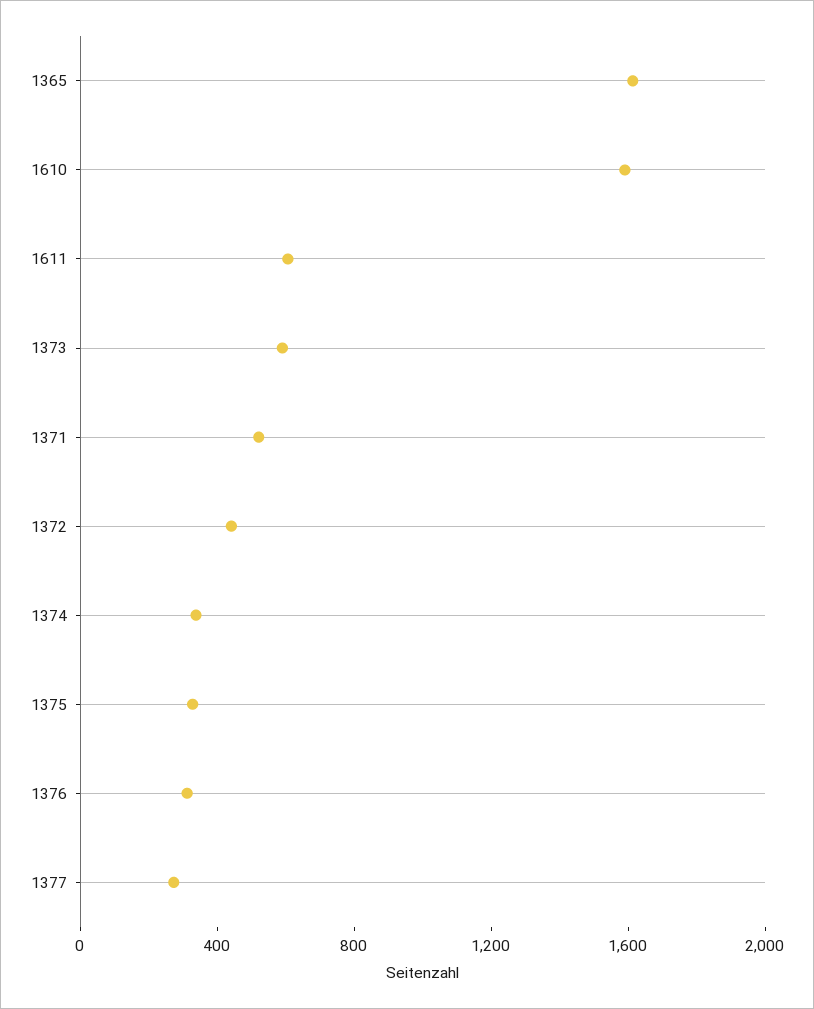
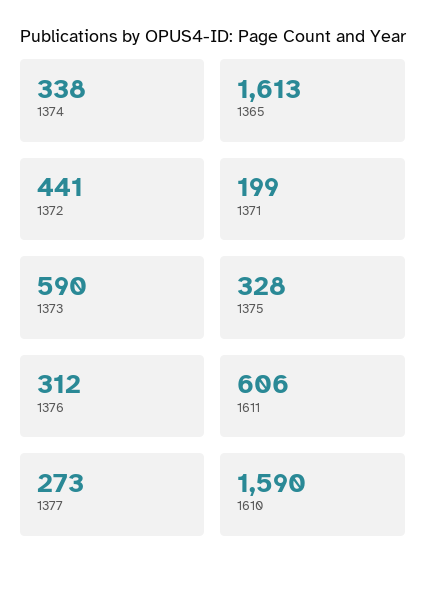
  {
    "1365": 1613,
    "1610": 1590,
    "1611": 606,
    "1373": 590,
-   "1371": 500,
+   "1371": 199,
    "1372": 441,
    "1374": 338,
    "1375": 328,
    "1376": 312,
    "1377": 273
  }

